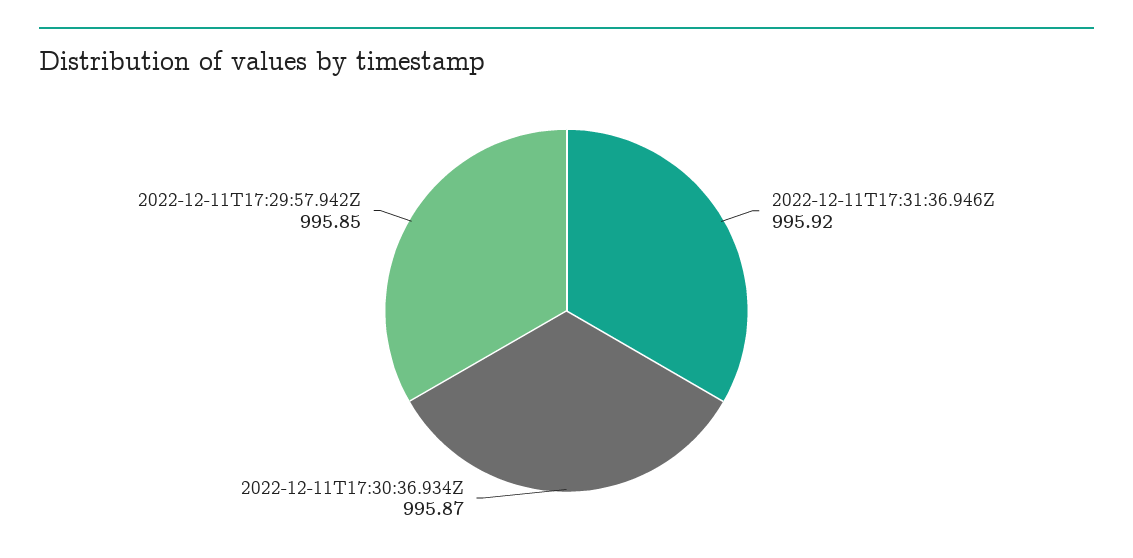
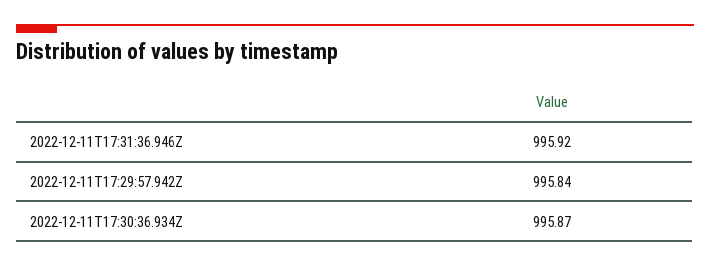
  {
    "2022-12-11T17:31:36.946Z": 995.92,
    "2022-12-11T17:30:36.934Z": 995.87,
-   "2022-12-11T17:29:57.942Z": 995.85
+   "2022-12-11T17:29:57.942Z": 995.84
  }

